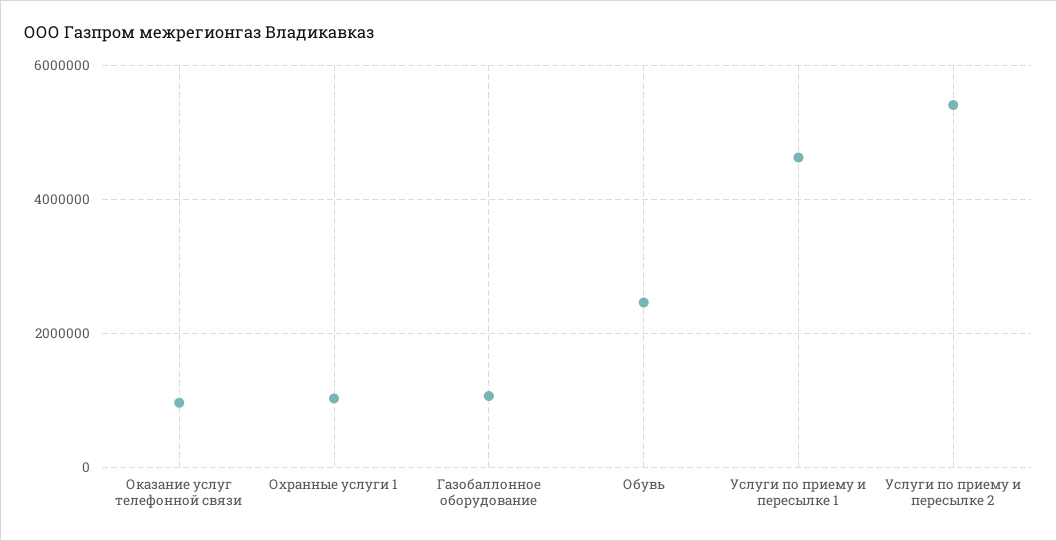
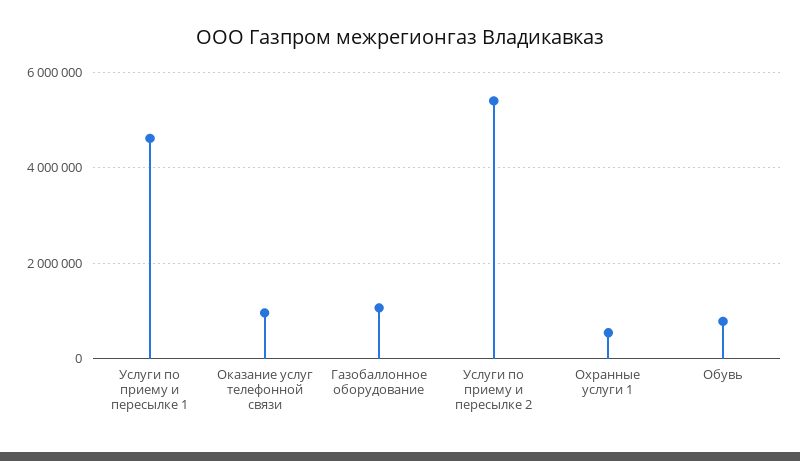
  {
    "Оказание услуг телефонной связи": 1000000,
-   "Охранные услуги 1": 1000000,
+   "Охранные услуги 1": 600000,
    "Газобаллонное оборудование": 1000000,
-   "Обувь": 2400000,
+   "Обувь": 800000,
    "Услуги по приему и пересылке 1": 4600000,
    "Услуги по приему и пересылке 2": 5400000
  }

